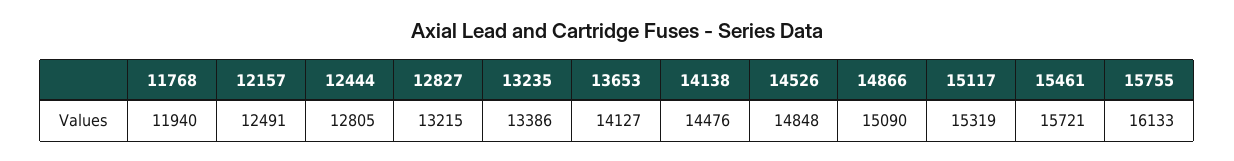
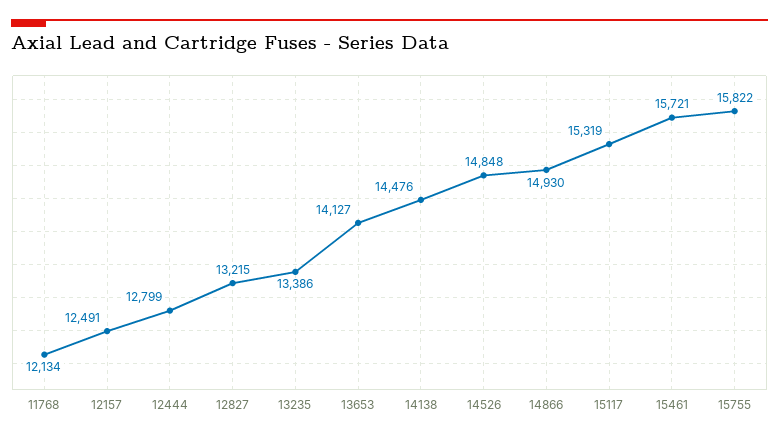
  {
-   "11768": 11940,
+   "11768": 12134,
    "12157": 12491,
-   "12444": 12805,
+   "12444": 12799,
    "12827": 13215,
    "13235": 13386,
    "13653": 14127,
    "14138": 14476,
    "14526": 14848,
-   "14866": 15090,
+   "14866": 14930,
    "15117": 15319,
    "15461": 15721,
-   "15755": 16133
+   "15755": 15822
  }

